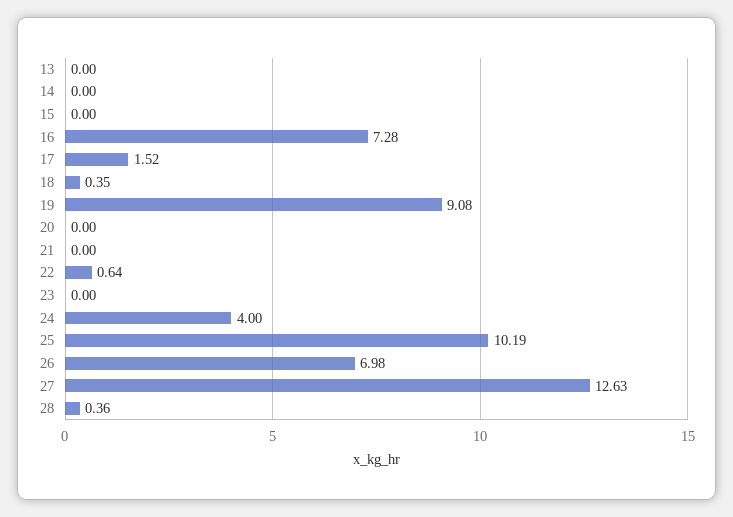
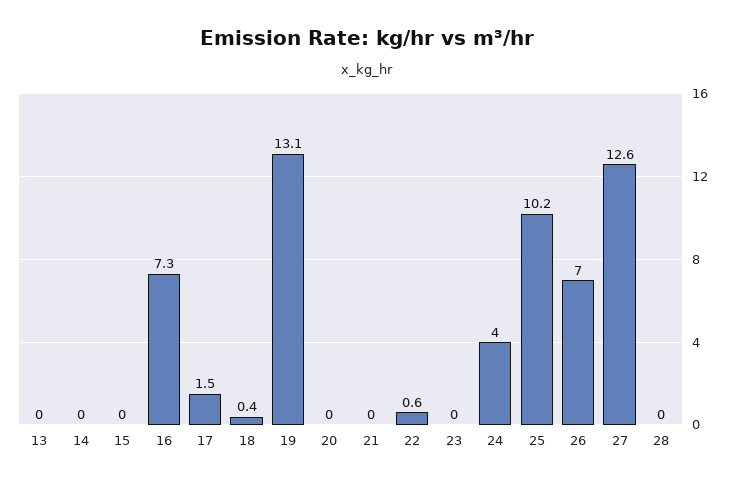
  {
    "13": 0,
    "14": 0,
    "15": 0,
    "16": 7.28,
    "17": 1.52,
    "18": 0.35,
-   "19": 9.08,
+   "19": 13.1,
    "20": 0,
    "21": 0,
    "22": 0.64,
    "23": 0,
    "24": 4,
    "25": 10.19,
    "26": 6.98,
    "27": 12.63,
-   "28": 0.36
+   "28": 0
  }

